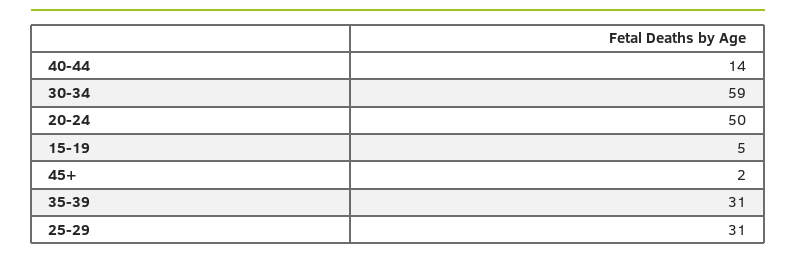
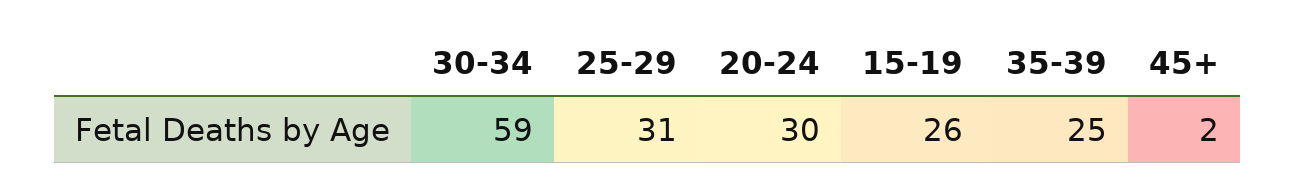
  {
-   "40-44": 14,
    "30-34": 59,
-   "20-24": 50,
+   "20-24": 30,
-   "15-19": 5,
+   "15-19": 26,
    "45+": 2,
-   "35-39": 31,
+   "35-39": 25,
    "25-29": 31
  }

